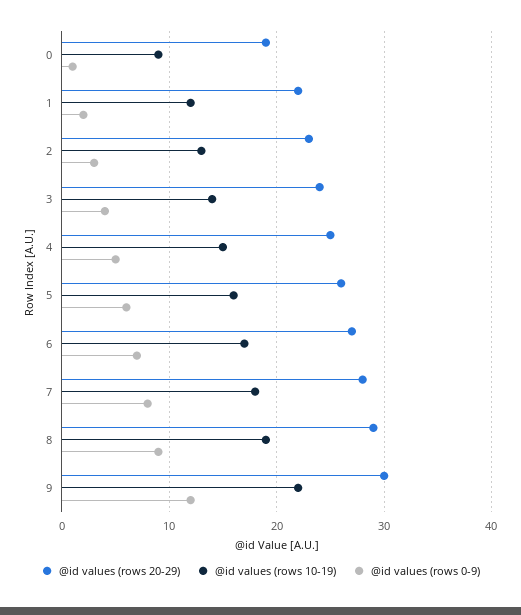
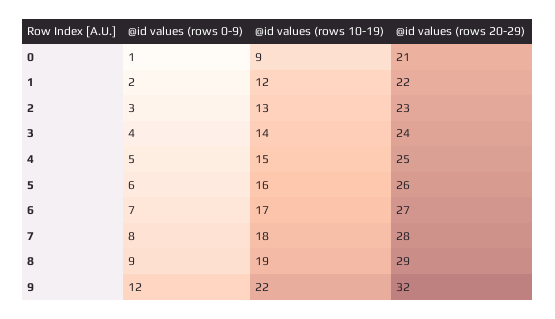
  {
    "@id values (rows 20-29)": {
-     "0": 19,
+     "0": 21,
      "1": 22,
      "2": 23,
      "3": 24,
      "4": 25,
      "5": 26,
      "6": 27,
      "7": 28,
      "8": 29,
-     "9": 30
+     "9": 32
    },
    "@id values (rows 10-19)": {
      "0": 9,
      "1": 12,
      "2": 13,
      "3": 14,
      "4": 15,
      "5": 16,
      "6": 17,
      "7": 18,
      "8": 19,
      "9": 22
    },
    "@id values (rows 0-9)": {
      "0": 1,
      "1": 2,
      "2": 3,
      "3": 4,
      "4": 5,
      "5": 6,
      "6": 7,
      "7": 8,
      "8": 9,
      "9": 12
    }
  }

